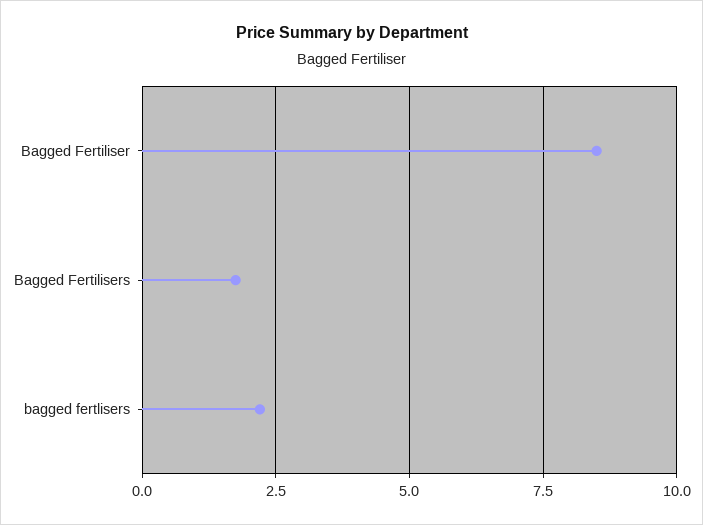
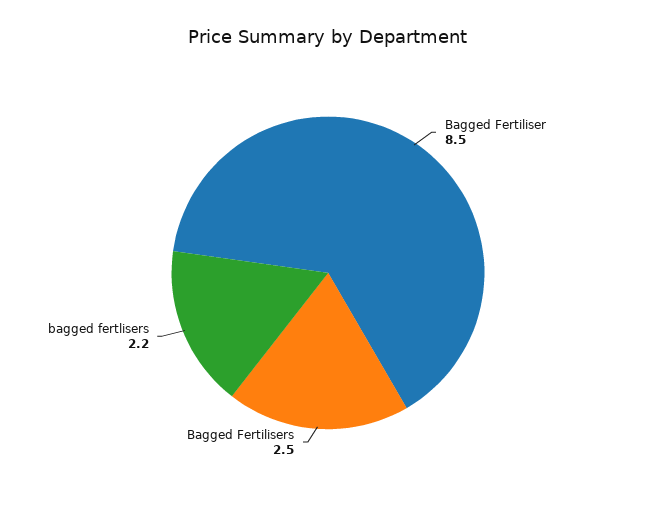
  {
    "Bagged Fertiliser": 8.5,
-   "Bagged Fertilisers": 1.75,
+   "Bagged Fertilisers": 2.5,
    "bagged fertlisers": 2.2
  }

